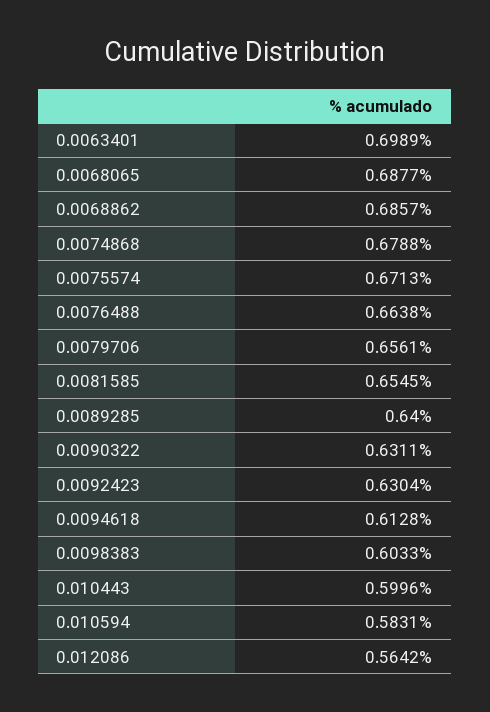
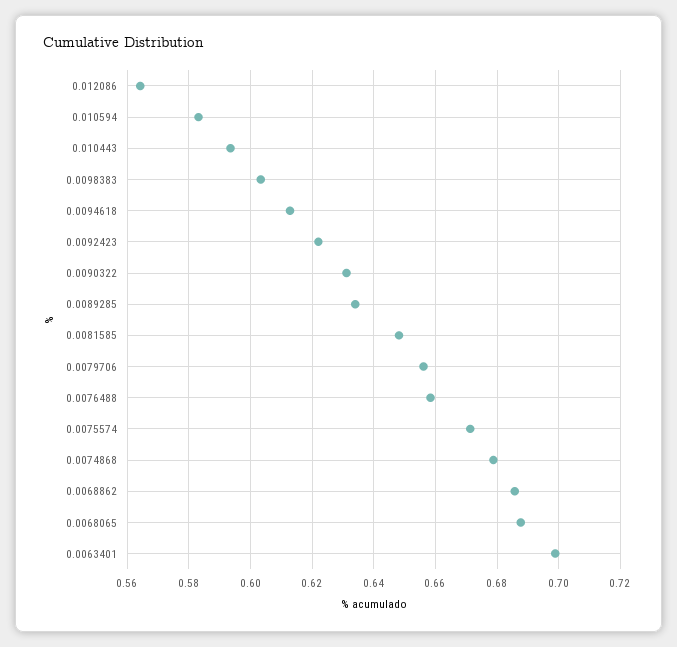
  {
    "0.0063401": 0.6989,
    "0.0068065": 0.6877,
    "0.0068862": 0.6857,
    "0.0074868": 0.6788,
    "0.0075574": 0.6713,
-   "0.0076488": 0.6638,
+   "0.0076488": 0.658,
    "0.0079706": 0.6561,
-   "0.0081585": 0.6545,
+   "0.0081585": 0.648,
-   "0.0089285": 0.64,
+   "0.0089285": 0.634,
    "0.0090322": 0.6311,
-   "0.0092423": 0.6304,
+   "0.0092423": 0.622,
    "0.0094618": 0.6128,
    "0.0098383": 0.6033,
-   "0.010443": 0.5996,
+   "0.010443": 0.594,
    "0.010594": 0.5831,
    "0.012086": 0.5642
  }

